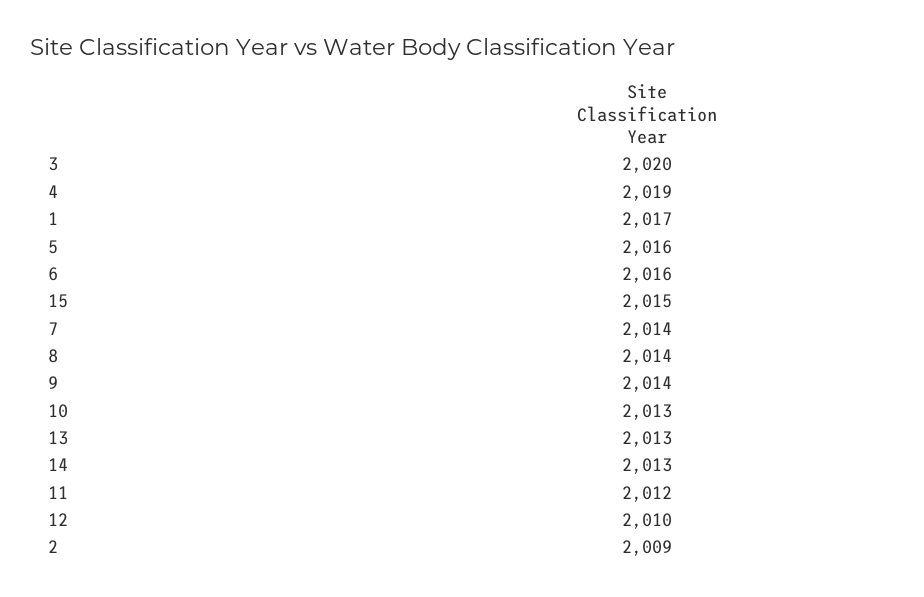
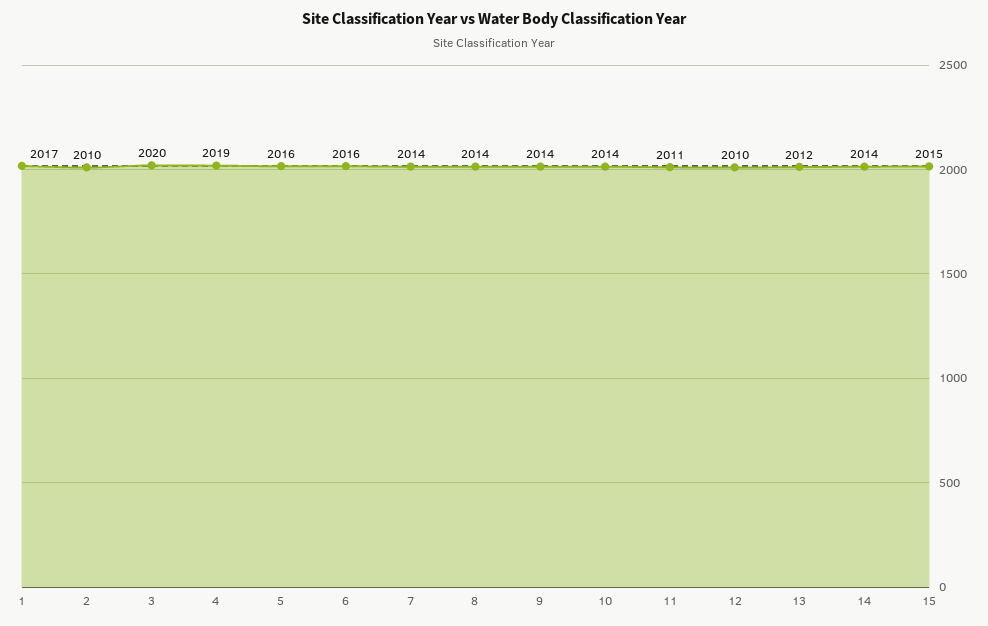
  {
    "3": 2020,
    "4": 2019,
    "1": 2017,
    "5": 2016,
    "6": 2016,
    "15": 2015,
    "7": 2014,
    "8": 2014,
    "9": 2014,
-   "10": 2013,
+   "10": 2014,
-   "13": 2013,
+   "13": 2012,
-   "14": 2013,
+   "14": 2014,
-   "11": 2012,
+   "11": 2011,
    "12": 2010,
-   "2": 2009
+   "2": 2010
  }

